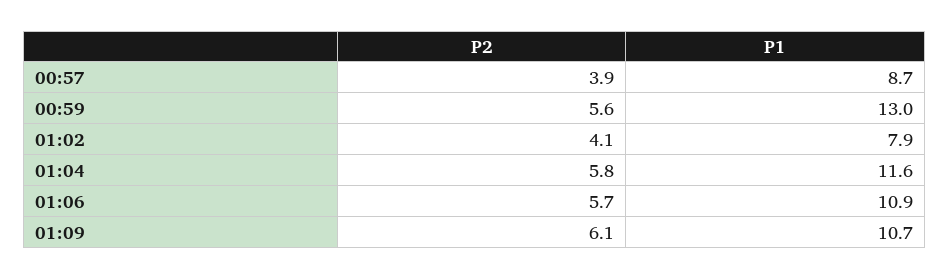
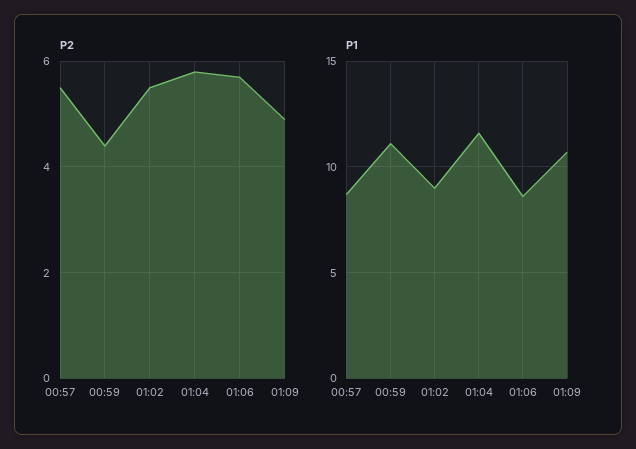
  {
    "P2": {
-     "00:57": 3.9,
+     "00:57": 5.5,
-     "00:59": 5.6,
+     "00:59": 4.5,
-     "01:02": 4.1,
+     "01:02": 5.5,
      "01:04": 5.8,
      "01:06": 5.7,
-     "01:09": 6.1
+     "01:09": 5
    },
    "P1": {
      "00:57": 8.7,
-     "00:59": 13,
+     "00:59": 11,
-     "01:02": 7.9,
+     "01:02": 9,
      "01:04": 11.6,
-     "01:06": 10.9,
+     "01:06": 8.5,
      "01:09": 10.7
    }
  }

